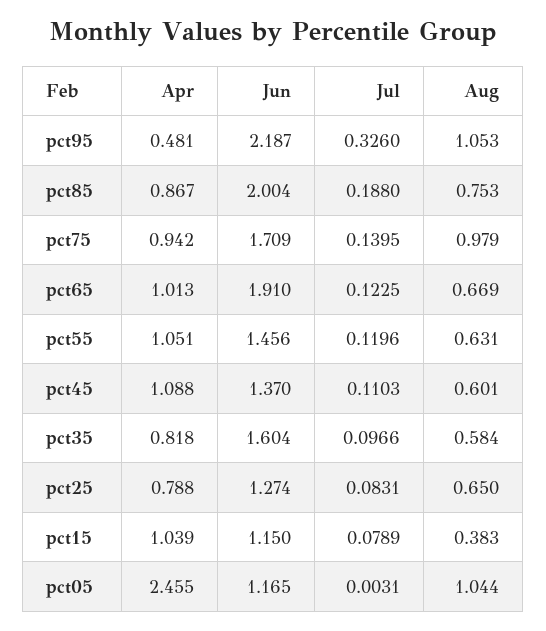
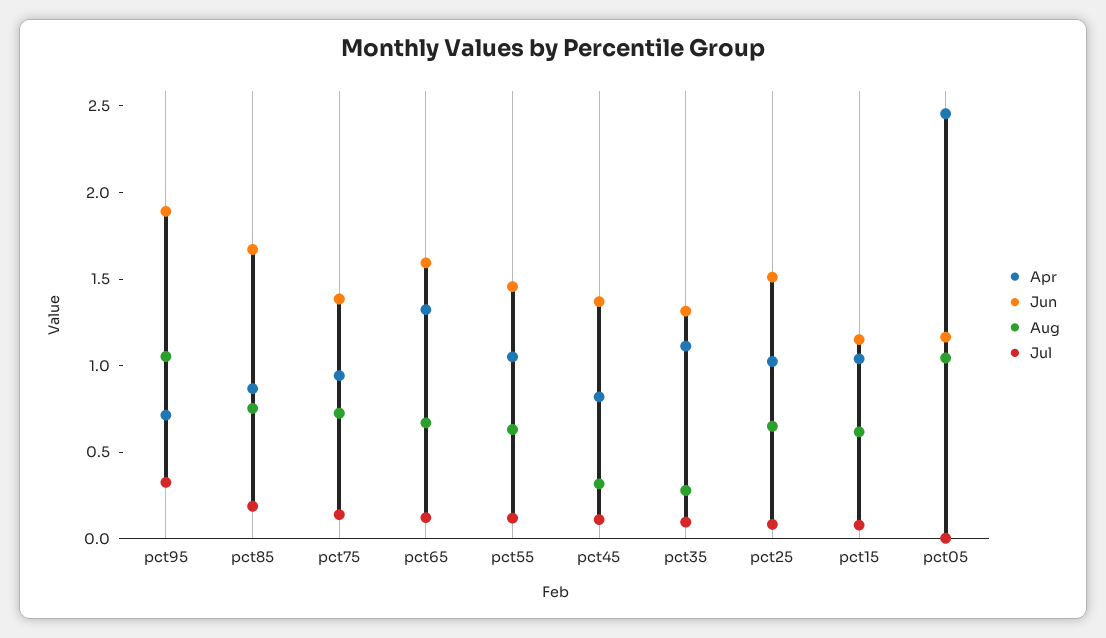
  {
    "Apr": {
-     "pct95": 0.481,
+     "pct95": 0.7,
      "pct85": 0.867,
      "pct75": 0.942,
-     "pct65": 1.013,
+     "pct65": 1.3,
      "pct55": 1.051,
-     "pct45": 1.088,
+     "pct45": 0.8,
-     "pct35": 0.818,
+     "pct35": 1.1,
-     "pct25": 0.788,
+     "pct25": 1,
      "pct15": 1.039,
      "pct05": 2.455
    },
    "Jun": {
-     "pct95": 2.187,
+     "pct95": 1.9,
-     "pct85": 2.004,
+     "pct85": 1.7,
-     "pct75": 1.709,
+     "pct75": 1.4,
-     "pct65": 1.91,
+     "pct65": 1.6,
      "pct55": 1.456,
      "pct45": 1.37,
-     "pct35": 1.604,
+     "pct35": 1.3,
-     "pct25": 1.274,
+     "pct25": 1.5,
      "pct15": 1.15,
      "pct05": 1.165
    },
    "Jul": {
      "pct95": 0.326,
      "pct85": 0.188,
      "pct75": 0.1395,
      "pct65": 0.1225,
      "pct55": 0.1196,
      "pct45": 0.1103,
      "pct35": 0.0966,
      "pct25": 0.0831,
      "pct15": 0.0789,
      "pct05": 0.0031
    },
    "Aug": {
      "pct95": 1.053,
      "pct85": 0.753,
-     "pct75": 0.979,
+     "pct75": 0.7,
      "pct65": 0.669,
      "pct55": 0.631,
-     "pct45": 0.601,
+     "pct45": 0.3,
-     "pct35": 0.584,
+     "pct35": 0.3,
      "pct25": 0.65,
-     "pct15": 0.383,
+     "pct15": 0.6,
      "pct05": 1.044
    }
  }

